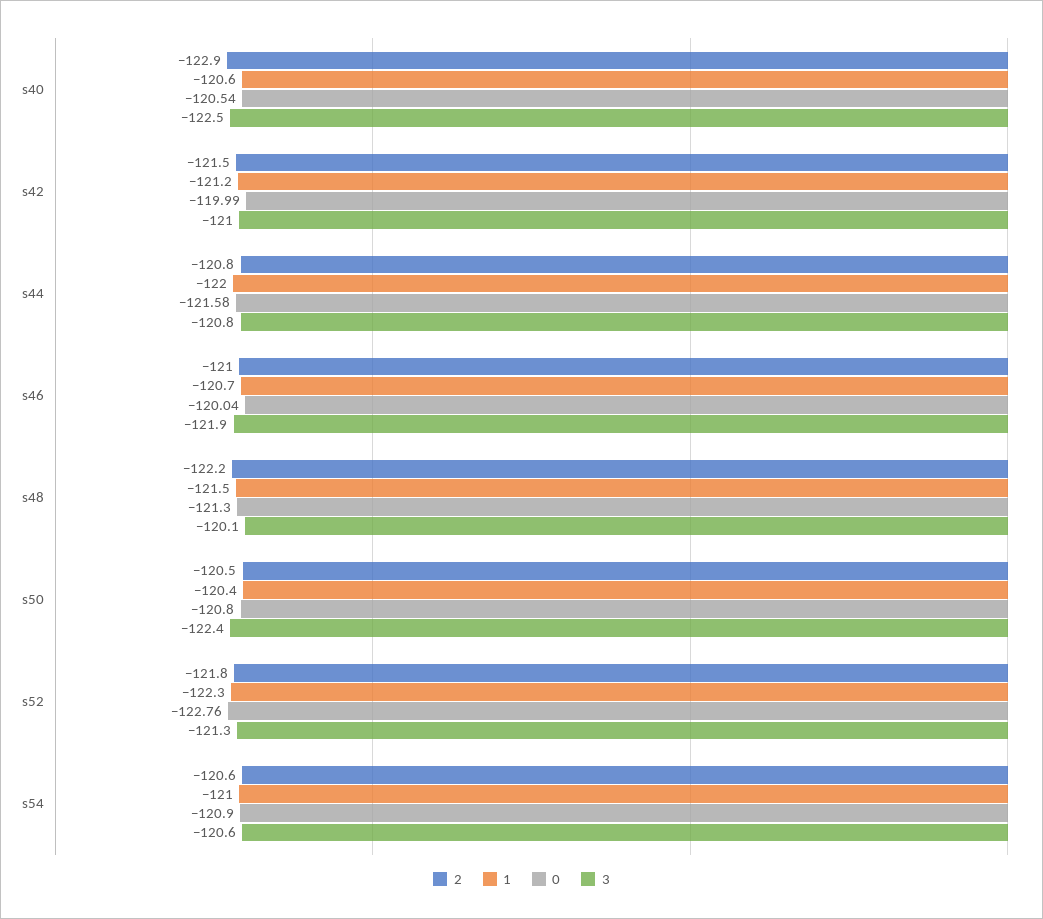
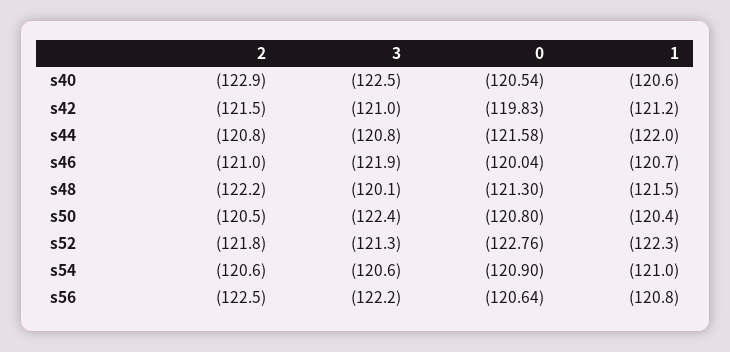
  {
    "2": {
      "s40": -122.9,
      "s42": -121.5,
      "s44": -120.8,
      "s46": -121,
      "s48": -122.2,
      "s50": -120.5,
      "s52": -121.8,
-     "s54": -120.6
+     "s54": -120.6,
+     "s56": -122.5
    },
    "1": {
      "s40": -120.6,
      "s42": -121.2,
      "s44": -122,
      "s46": -120.7,
      "s48": -121.5,
      "s50": -120.4,
      "s52": -122.3,
-     "s54": -121
+     "s54": -121,
+     "s56": -120.8
    },
    "0": {
      "s40": -120.54,
-     "s42": -119.99,
+     "s42": -119.83,
      "s44": -121.58,
      "s46": -120.04,
      "s48": -121.3,
      "s50": -120.8,
      "s52": -122.76,
-     "s54": -120.9
+     "s54": -120.9,
+     "s56": -120.64
    },
    "3": {
      "s40": -122.5,
      "s42": -121,
      "s44": -120.8,
      "s46": -121.9,
      "s48": -120.1,
      "s50": -122.4,
      "s52": -121.3,
-     "s54": -120.6
+     "s54": -120.6,
+     "s56": -122.2
    }
  }

